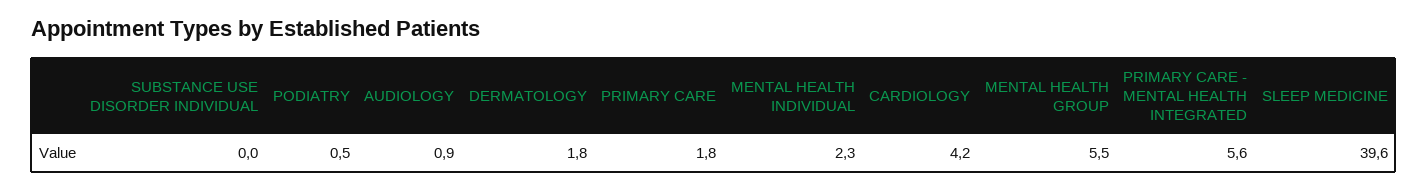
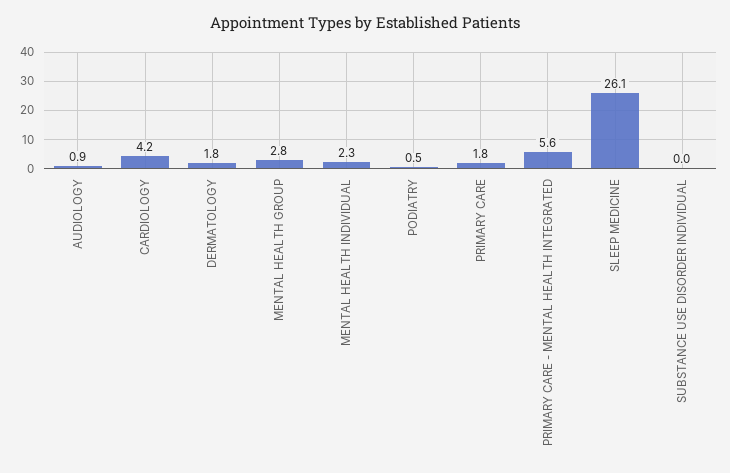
  {
    "SUBSTANCE USE DISORDER INDIVIDUAL": 0,
    "PODIATRY": 0.5,
    "AUDIOLOGY": 0.9,
    "DERMATOLOGY": 1.8,
    "PRIMARY CARE": 1.8,
    "MENTAL HEALTH INDIVIDUAL": 2.3,
    "CARDIOLOGY": 4.2,
-   "MENTAL HEALTH GROUP": 5.5,
+   "MENTAL HEALTH GROUP": 2.8,
    "PRIMARY CARE - MENTAL HEALTH INTEGRATED": 5.6,
-   "SLEEP MEDICINE": 39.6
+   "SLEEP MEDICINE": 26.1
  }

